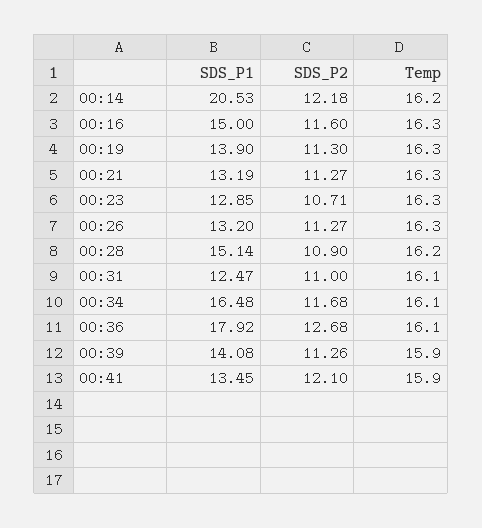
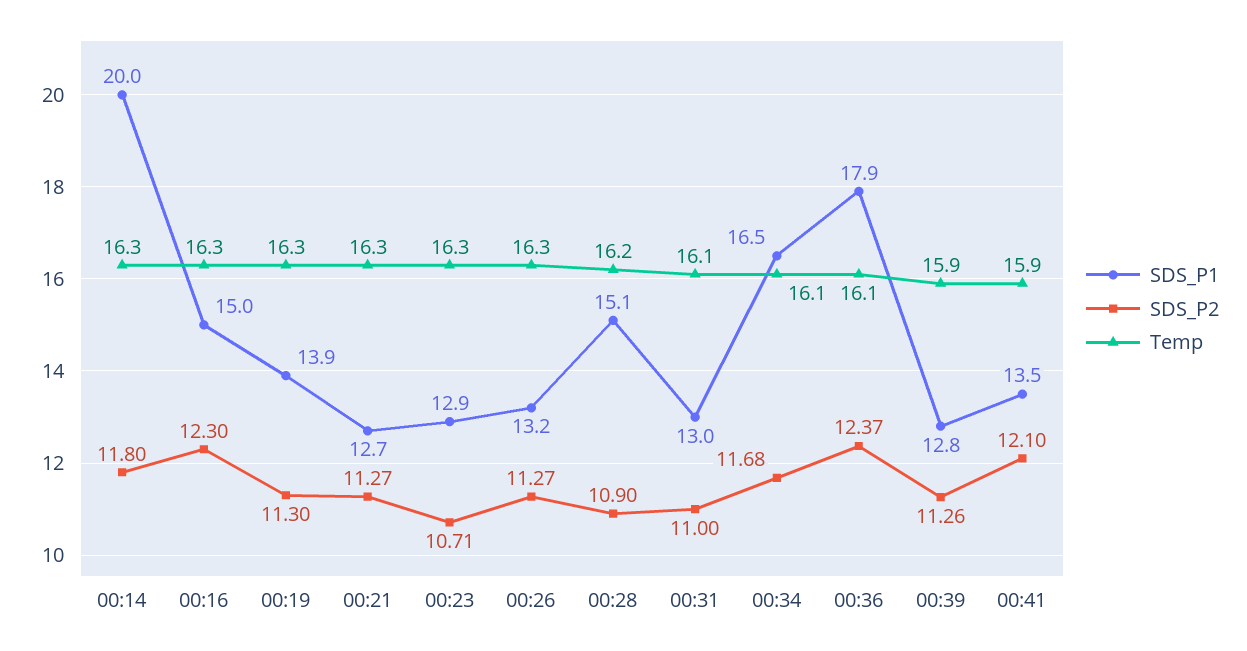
  {
    "SDS_P1": {
-     "00:14": 20.53,
+     "00:14": 20,
      "00:16": 15,
      "00:19": 13.9,
-     "00:21": 13.19,
+     "00:21": 12.7,
      "00:23": 12.85,
      "00:26": 13.2,
      "00:28": 15.14,
-     "00:31": 12.47,
+     "00:31": 13,
      "00:34": 16.48,
      "00:36": 17.92,
-     "00:39": 14.08,
+     "00:39": 12.8,
      "00:41": 13.45
    },
    "SDS_P2": {
-     "00:14": 12.18,
+     "00:14": 11.8,
-     "00:16": 11.6,
+     "00:16": 12.3,
      "00:19": 11.3,
      "00:21": 11.27,
      "00:23": 10.71,
      "00:26": 11.27,
      "00:28": 10.9,
      "00:31": 11,
      "00:34": 11.68,
-     "00:36": 12.68,
+     "00:36": 12.37,
      "00:39": 11.26,
      "00:41": 12.1
    },
    "Temp": {
-     "00:14": 16.2,
+     "00:14": 16.3,
      "00:16": 16.3,
      "00:19": 16.3,
      "00:21": 16.3,
      "00:23": 16.3,
      "00:26": 16.3,
      "00:28": 16.2,
      "00:31": 16.1,
      "00:34": 16.1,
      "00:36": 16.1,
      "00:39": 15.9,
      "00:41": 15.9
    }
  }

